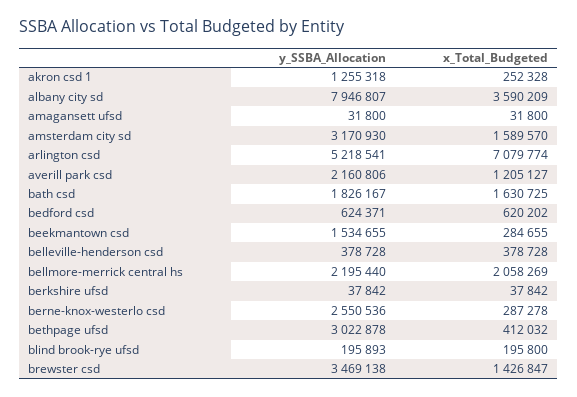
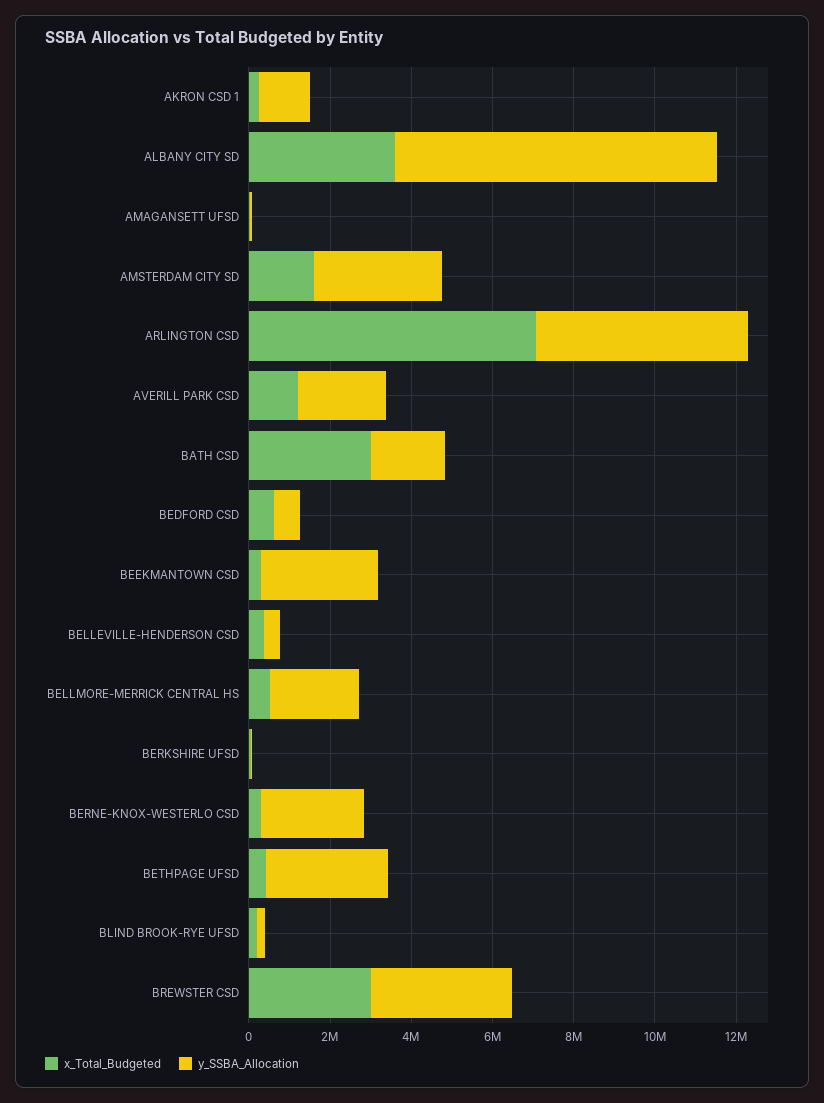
  {
    "y_SSBA_Allocation": {
      "akron csd 1": 1255318,
      "albany city sd": 7946807,
      "amagansett ufsd": 31800,
      "amsterdam city sd": 3170930,
      "arlington csd": 5218541,
      "averill park csd": 2160806,
      "bath csd": 1826167,
      "bedford csd": 624371,
-     "beekmantown csd": 1534655,
+     "beekmantown csd": 3000000,
      "belleville-henderson csd": 378728,
      "bellmore-merrick central hs": 2195440,
      "berkshire ufsd": 37842,
      "berne-knox-westerlo csd": 2550536,
      "bethpage ufsd": 3022878,
      "blind brook-rye ufsd": 195893,
      "brewster csd": 3469138
    },
    "x_Total_Budgeted": {
      "akron csd 1": 252328,
      "albany city sd": 3590209,
      "amagansett ufsd": 31800,
      "amsterdam city sd": 1589570,
      "arlington csd": 7079774,
      "averill park csd": 1205127,
-     "bath csd": 1630725,
+     "bath csd": 3000000,
      "bedford csd": 620202,
      "beekmantown csd": 284655,
      "belleville-henderson csd": 378728,
-     "bellmore-merrick central hs": 2058269,
+     "bellmore-merrick central hs": 500000,
      "berkshire ufsd": 37842,
      "berne-knox-westerlo csd": 287278,
      "bethpage ufsd": 412032,
      "blind brook-rye ufsd": 195800,
-     "brewster csd": 1426847
+     "brewster csd": 3000000
    }
  }

